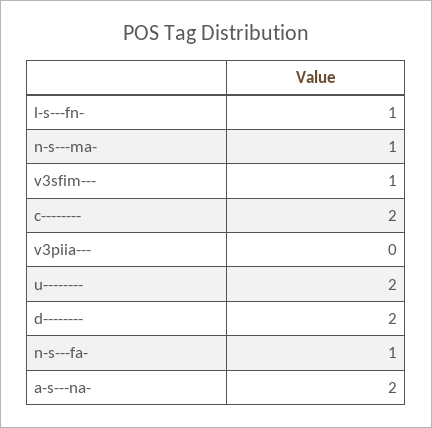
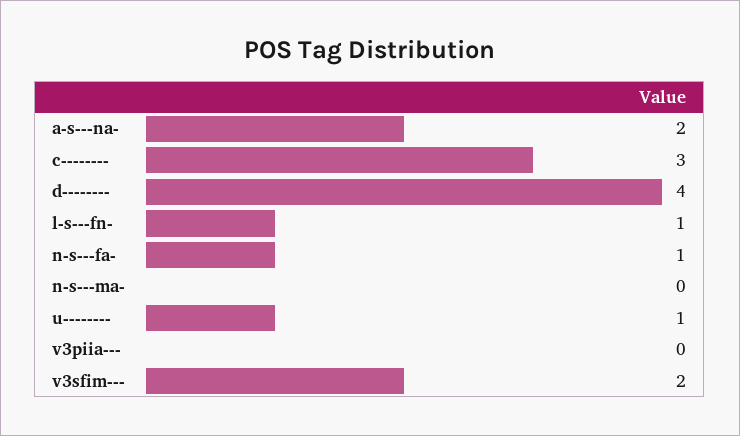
  {
    "l-s---fn-": 1,
-   "n-s---ma-": 1,
+   "n-s---ma-": 0,
-   "v3sfim---": 1,
+   "v3sfim---": 2,
-   "c--------": 2,
+   "c--------": 3,
    "v3piia---": 0,
-   "u--------": 2,
+   "u--------": 1,
-   "d--------": 2,
+   "d--------": 4,
    "n-s---fa-": 1,
    "a-s---na-": 2
  }

